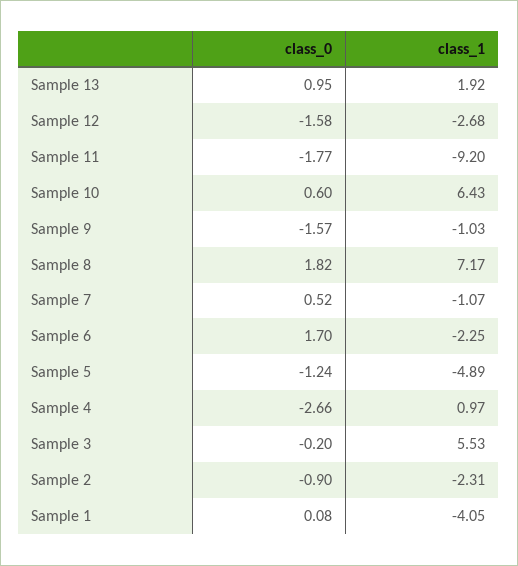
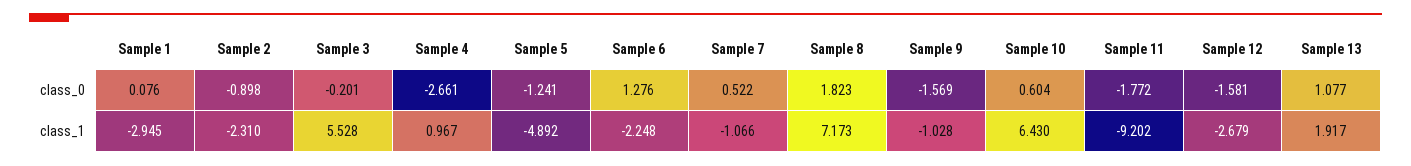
  {
    "class_0": {
-     "Sample 13": 0.95,
+     "Sample 13": 1.077,
      "Sample 12": -1.581,
      "Sample 11": -1.772,
      "Sample 10": 0.604,
      "Sample 9": -1.569,
      "Sample 8": 1.823,
      "Sample 7": 0.522,
-     "Sample 6": 1.7,
+     "Sample 6": 1.276,
      "Sample 5": -1.241,
      "Sample 4": -2.661,
      "Sample 3": -0.201,
      "Sample 2": -0.898,
      "Sample 1": 0.076
    },
    "class_1": {
      "Sample 13": 1.917,
      "Sample 12": -2.679,
      "Sample 11": -9.202,
      "Sample 10": 6.43,
      "Sample 9": -1.028,
      "Sample 8": 7.173,
      "Sample 7": -1.066,
      "Sample 6": -2.248,
      "Sample 5": -4.892,
      "Sample 4": 0.967,
      "Sample 3": 5.528,
      "Sample 2": -2.31,
-     "Sample 1": -4.05
+     "Sample 1": -2.945
    }
  }

